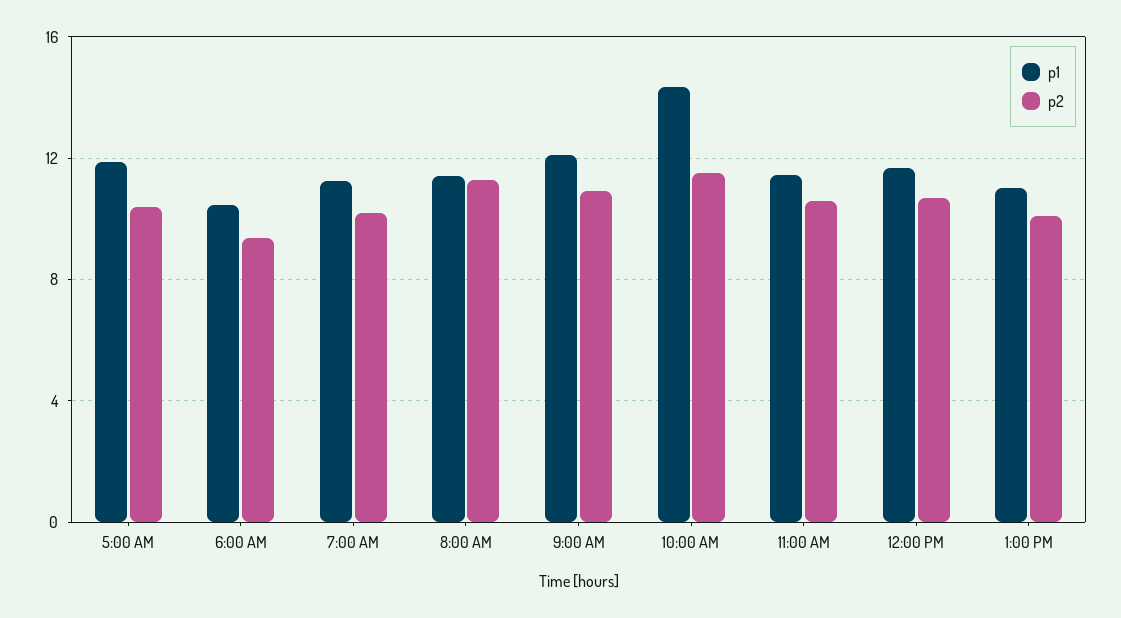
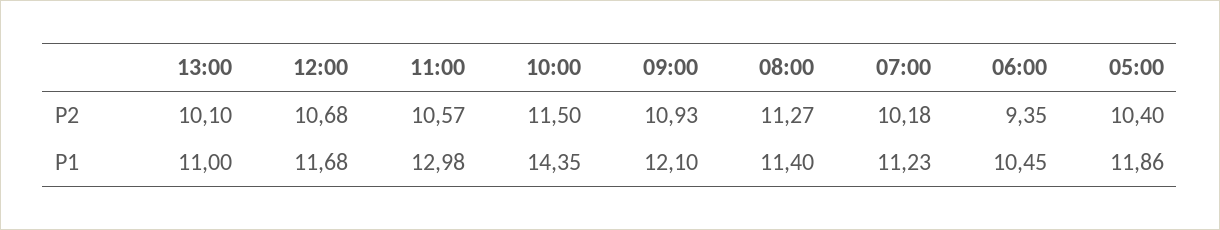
  {
    "p1": {
      "5:00 AM": 11.86,
      "6:00 AM": 10.45,
      "7:00 AM": 11.23,
      "8:00 AM": 11.4,
      "9:00 AM": 12.1,
      "10:00 AM": 14.35,
-     "11:00 AM": 11.5,
+     "11:00 AM": 12.98,
      "12:00 PM": 11.68,
      "1:00 PM": 11
    },
    "p2": {
      "5:00 AM": 10.4,
      "6:00 AM": 9.35,
      "7:00 AM": 10.18,
      "8:00 AM": 11.27,
      "9:00 AM": 10.93,
      "10:00 AM": 11.5,
      "11:00 AM": 10.57,
      "12:00 PM": 10.68,
      "1:00 PM": 10.1
    }
  }

